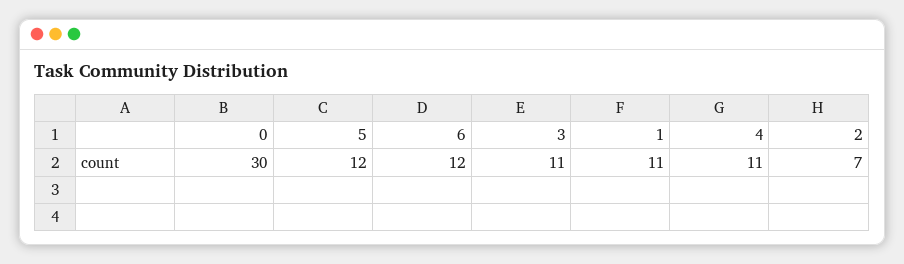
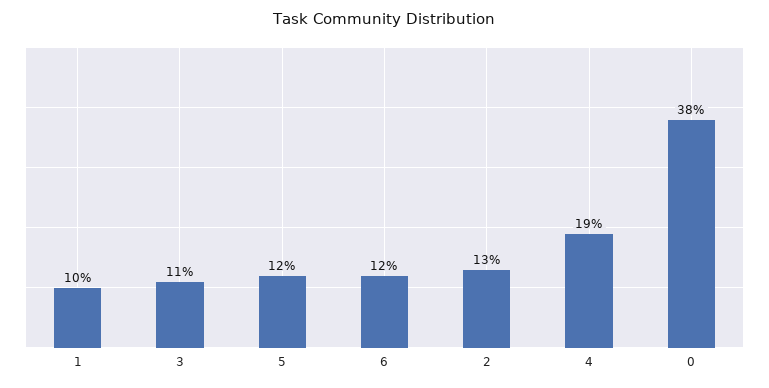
  {
-   "0": 30,
+   "0": 38,
    "5": 12,
    "6": 12,
    "3": 11,
-   "1": 11,
+   "1": 10,
-   "4": 11,
+   "4": 19,
-   "2": 7
+   "2": 13
  }

